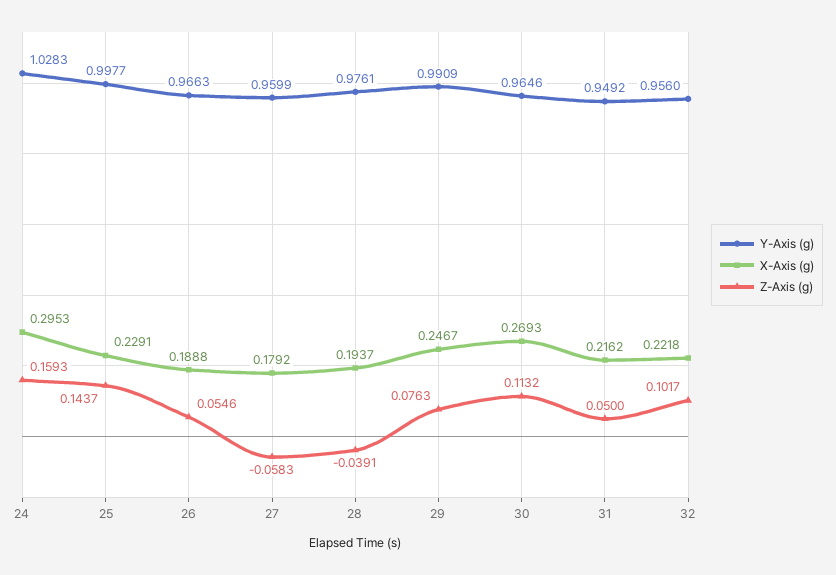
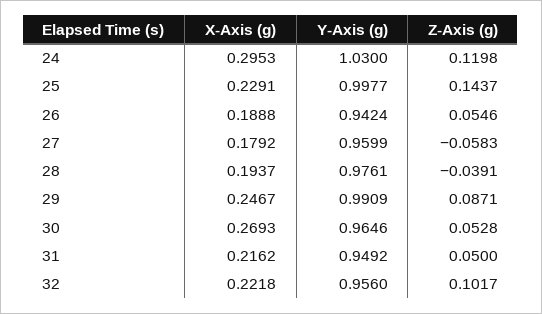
  {
    "Y-Axis (g)": {
-     "24": 1.0283,
+     "24": 1.03,
      "25": 0.9977,
-     "26": 0.9663,
+     "26": 0.9424,
      "27": 0.9599,
      "28": 0.9761,
      "29": 0.9909,
      "30": 0.9646,
      "31": 0.9492,
      "32": 0.956
    },
    "X-Axis (g)": {
      "24": 0.2953,
      "25": 0.2291,
      "26": 0.1888,
      "27": 0.1792,
      "28": 0.1937,
      "29": 0.2467,
      "30": 0.2693,
      "31": 0.2162,
      "32": 0.2218
    },
    "Z-Axis (g)": {
-     "24": 0.1593,
+     "24": 0.1198,
      "25": 0.1437,
      "26": 0.0546,
      "27": -0.0583,
      "28": -0.0391,
-     "29": 0.0763,
+     "29": 0.0871,
-     "30": 0.1132,
+     "30": 0.0528,
      "31": 0.05,
      "32": 0.1017
    }
  }

